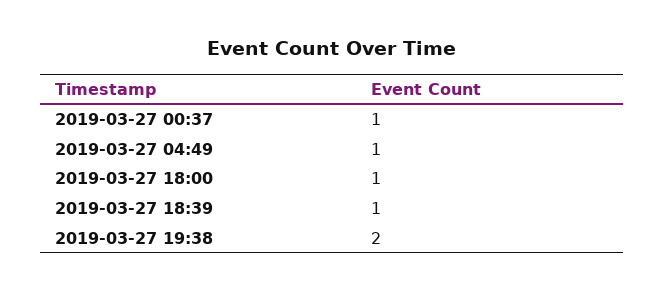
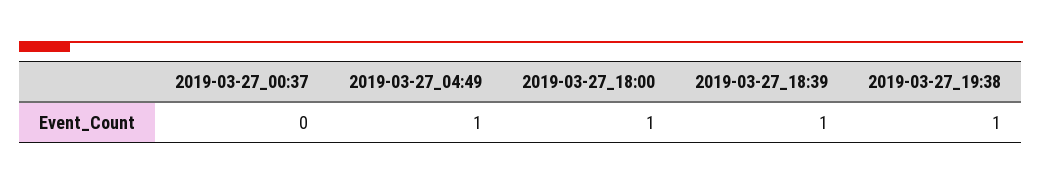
  {
-   "2019-03-27 00:37": 1,
+   "2019-03-27 00:37": 0,
    "2019-03-27 04:49": 1,
    "2019-03-27 18:00": 1,
    "2019-03-27 18:39": 1,
-   "2019-03-27 19:38": 2
+   "2019-03-27 19:38": 1
  }

